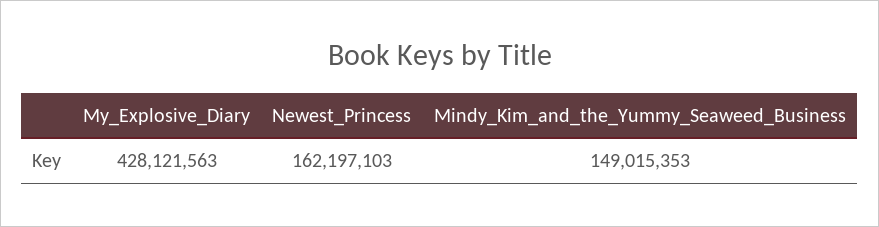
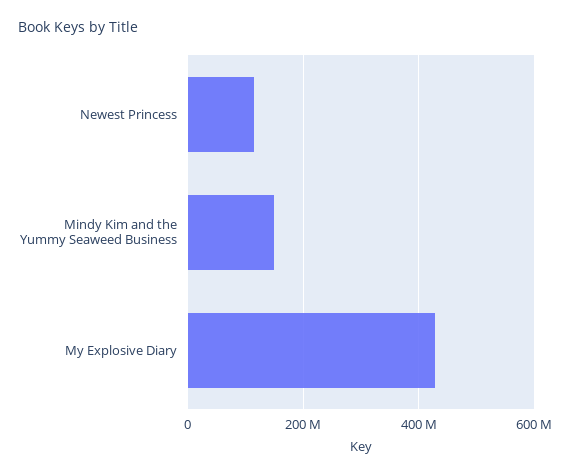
  {
    "My_Explosive_Diary": 428121563,
-   "Newest_Princess": 162197103,
+   "Newest_Princess": 120000000,
    "Mindy_Kim_and_the_Yummy_Seaweed_Business": 149015353
  }

